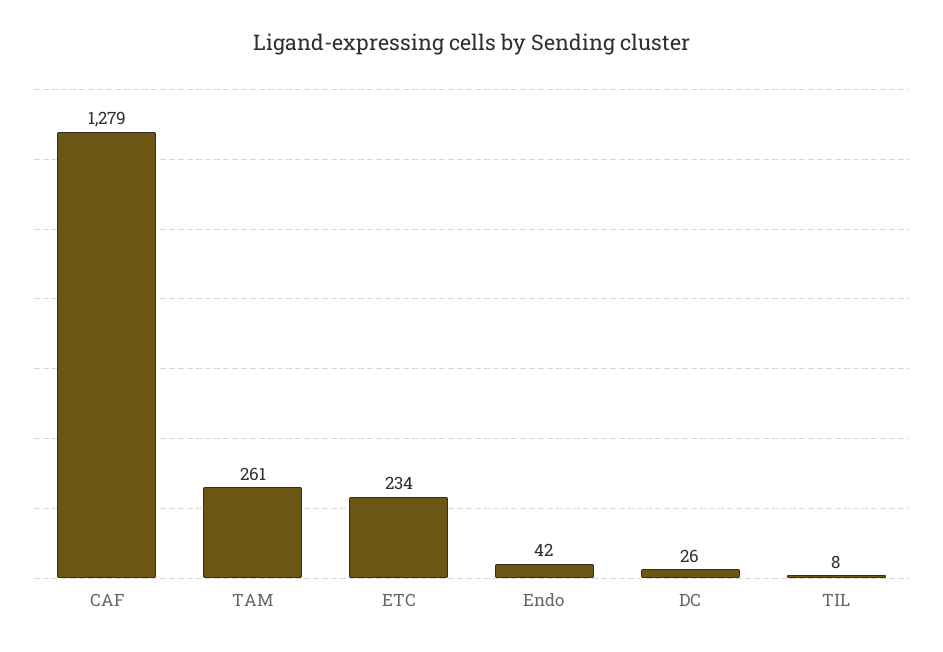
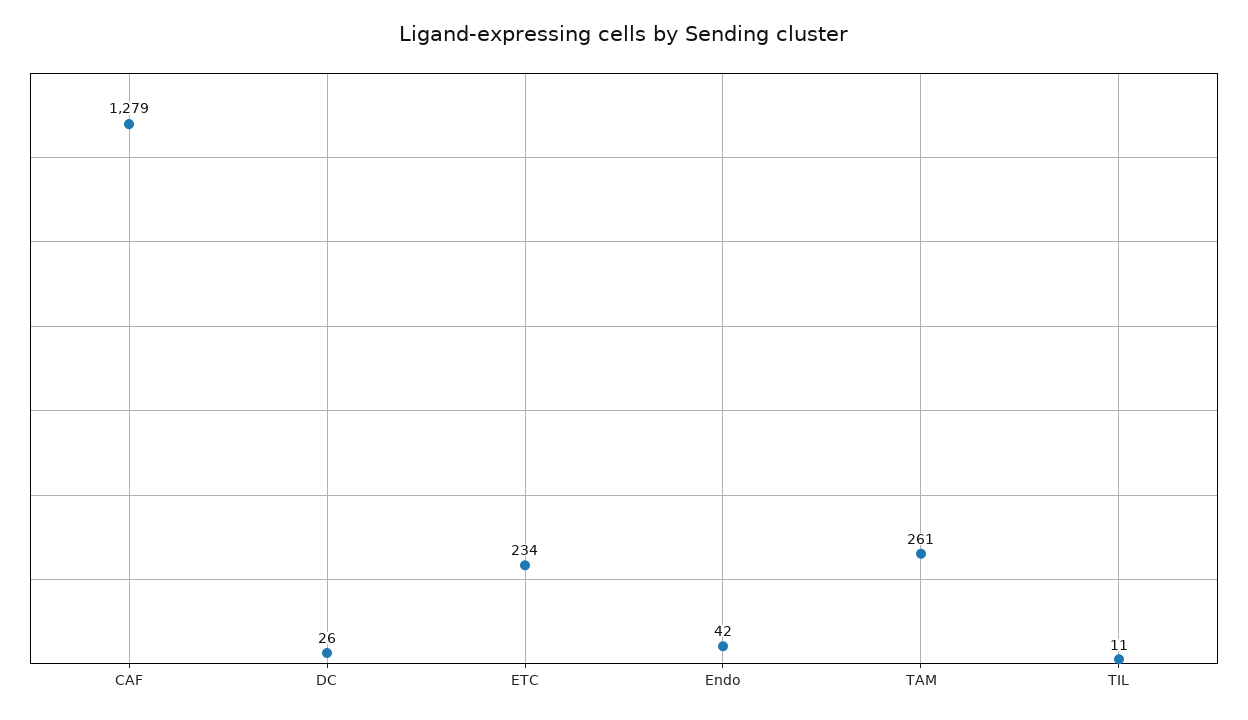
  {
    "CAF": 1279,
    "TAM": 261,
    "ETC": 234,
    "Endo": 42,
    "DC": 26,
-   "TIL": 8
+   "TIL": 11
  }

